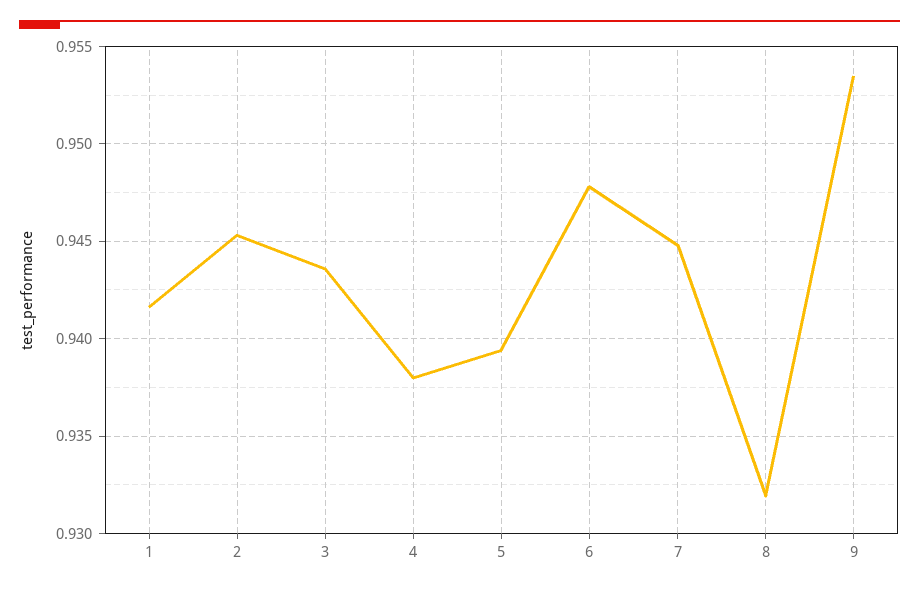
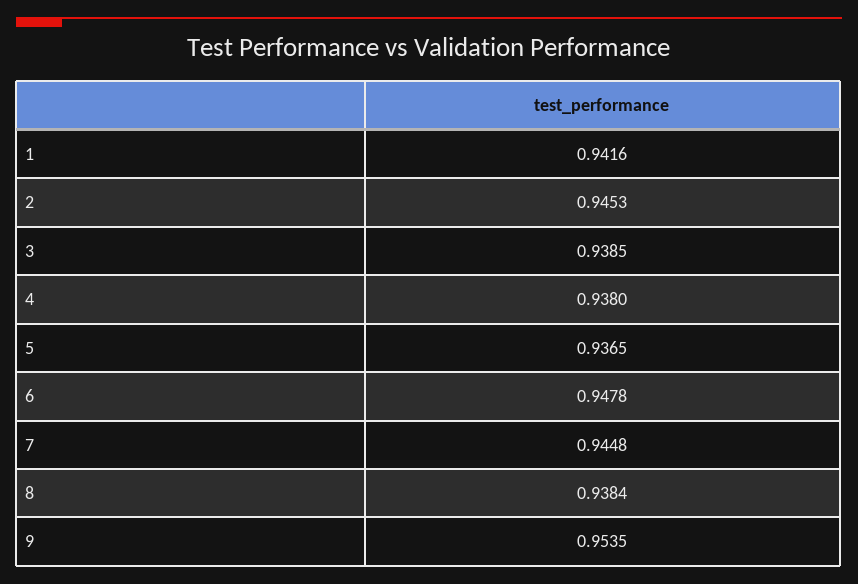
  {
    "1": 0.9416,
    "2": 0.9453,
-   "3": 0.9435,
+   "3": 0.9385,
    "4": 0.938,
-   "5": 0.9395,
+   "5": 0.9365,
    "6": 0.9478,
    "7": 0.9448,
-   "8": 0.932,
+   "8": 0.9384,
    "9": 0.9535
  }

